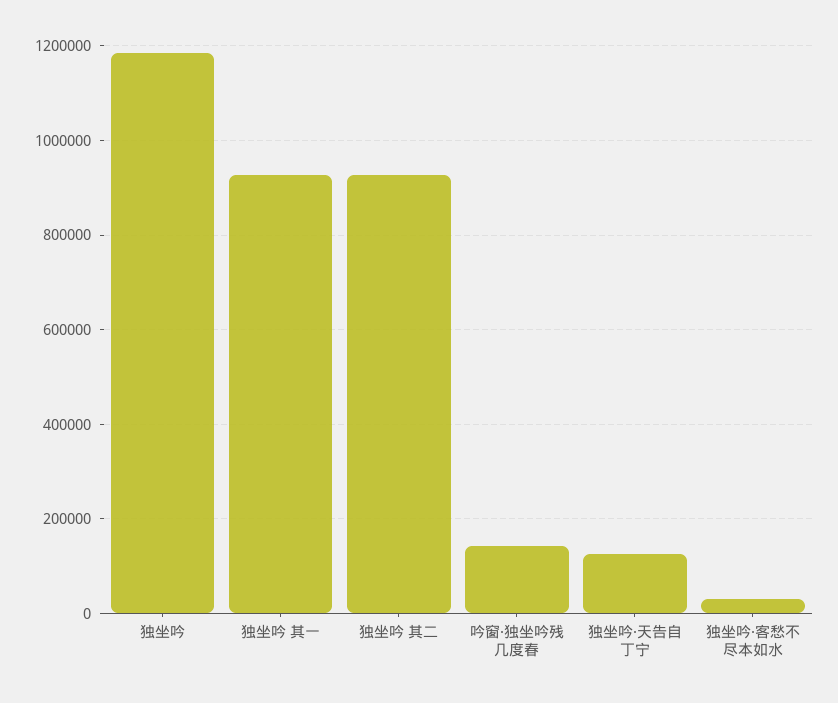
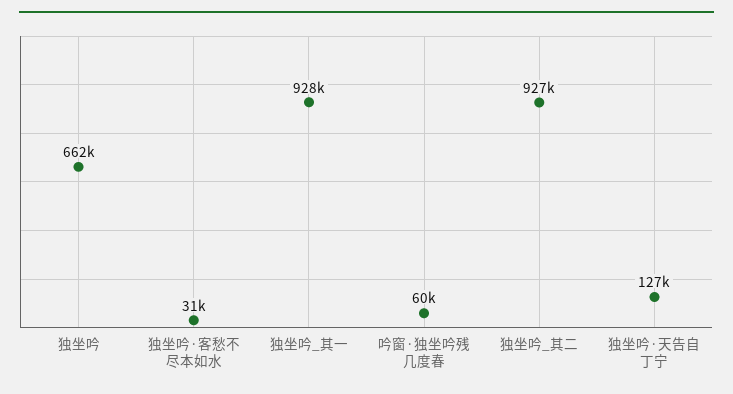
  {
-   "独坐吟": 1180000,
+   "独坐吟": 662000,
    "独坐吟 其一": 928000,
    "独坐吟 其二": 927000,
-   "吟窗·独坐吟残几度春": 140000,
+   "吟窗·独坐吟残几度春": 60000,
    "独坐吟·天告自丁宁": 127000,
    "独坐吟·客愁不尽本如水": 31000
  }

